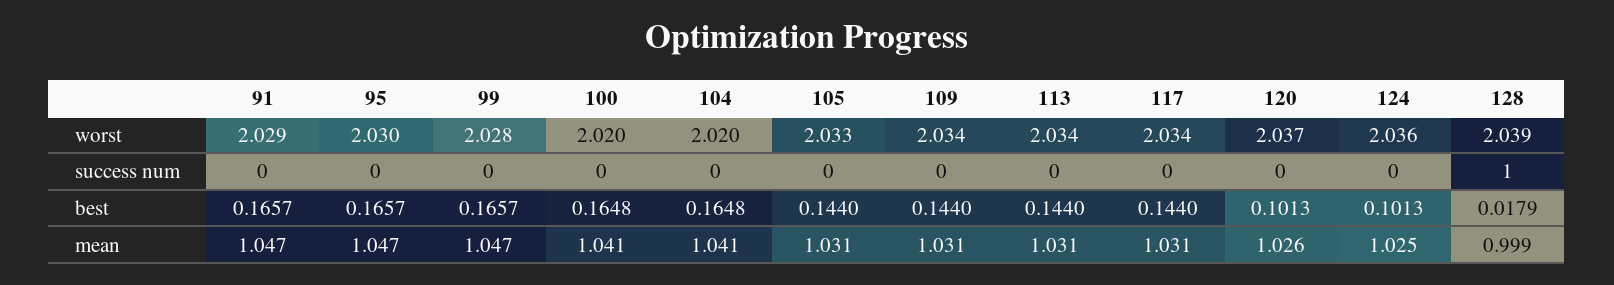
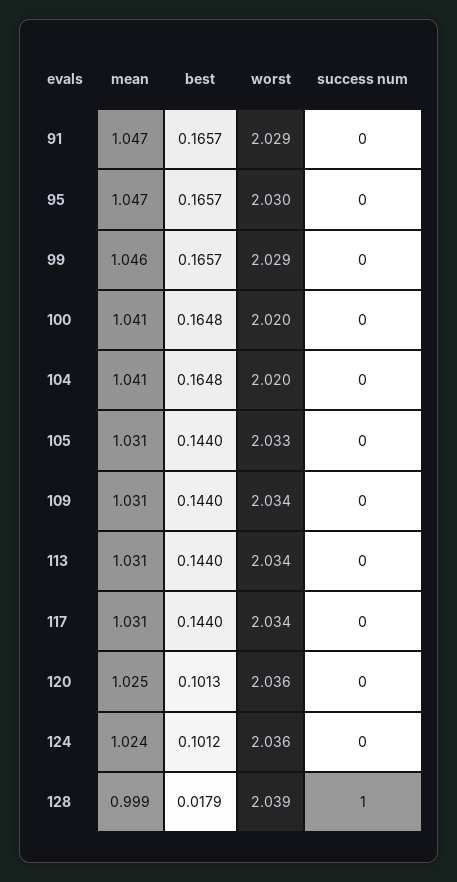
  {
    "91": {
      "worst": 2.029,
      "success num": 0,
      "best": 0.1657,
      "mean": 1.047
    },
    "95": {
      "worst": 2.03,
      "success num": 0,
      "best": 0.1657,
      "mean": 1.047
    },
    "99": {
-     "worst": 2.028,
+     "worst": 2.029,
      "success num": 0,
      "best": 0.1657,
-     "mean": 1.047
+     "mean": 1.046
    },
    "100": {
      "worst": 2.02,
      "success num": 0,
      "best": 0.1648,
      "mean": 1.041
    },
    "104": {
      "worst": 2.02,
      "success num": 0,
      "best": 0.1648,
      "mean": 1.041
    },
    "105": {
      "worst": 2.033,
      "success num": 0,
      "best": 0.144,
      "mean": 1.031
    },
    "109": {
      "worst": 2.034,
      "success num": 0,
      "best": 0.144,
      "mean": 1.031
    },
    "113": {
      "worst": 2.034,
      "success num": 0,
      "best": 0.144,
      "mean": 1.031
    },
    "117": {
      "worst": 2.034,
      "success num": 0,
      "best": 0.144,
      "mean": 1.031
    },
    "120": {
-     "worst": 2.037,
+     "worst": 2.036,
      "success num": 0,
      "best": 0.1013,
-     "mean": 1.026
+     "mean": 1.025
    },
    "124": {
      "worst": 2.036,
      "success num": 0,
-     "best": 0.1013,
+     "best": 0.1012,
-     "mean": 1.025
+     "mean": 1.024
    },
    "128": {
      "worst": 2.039,
      "success num": 1,
      "best": 0.0179,
      "mean": 0.999
    }
  }

